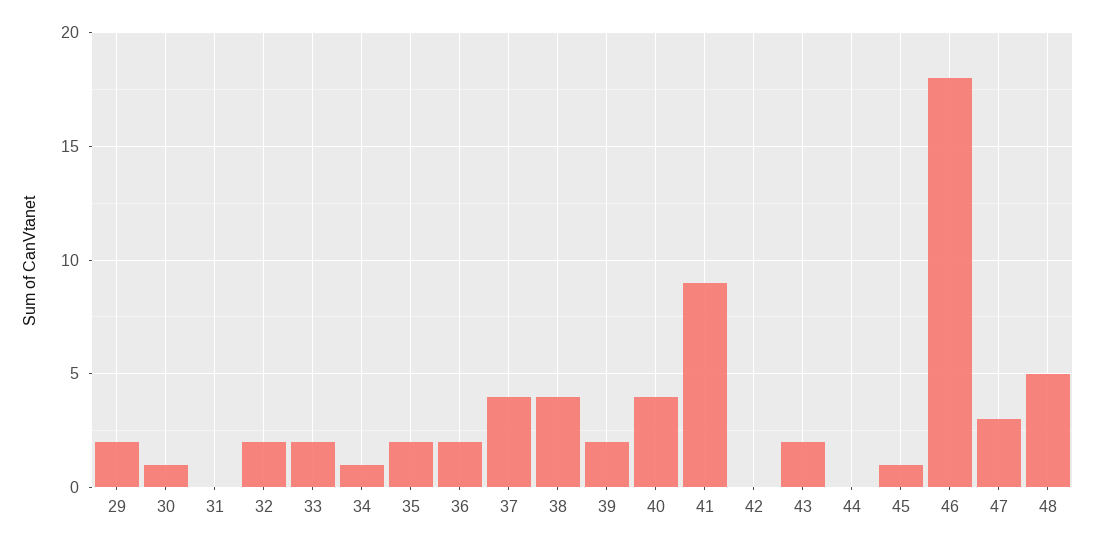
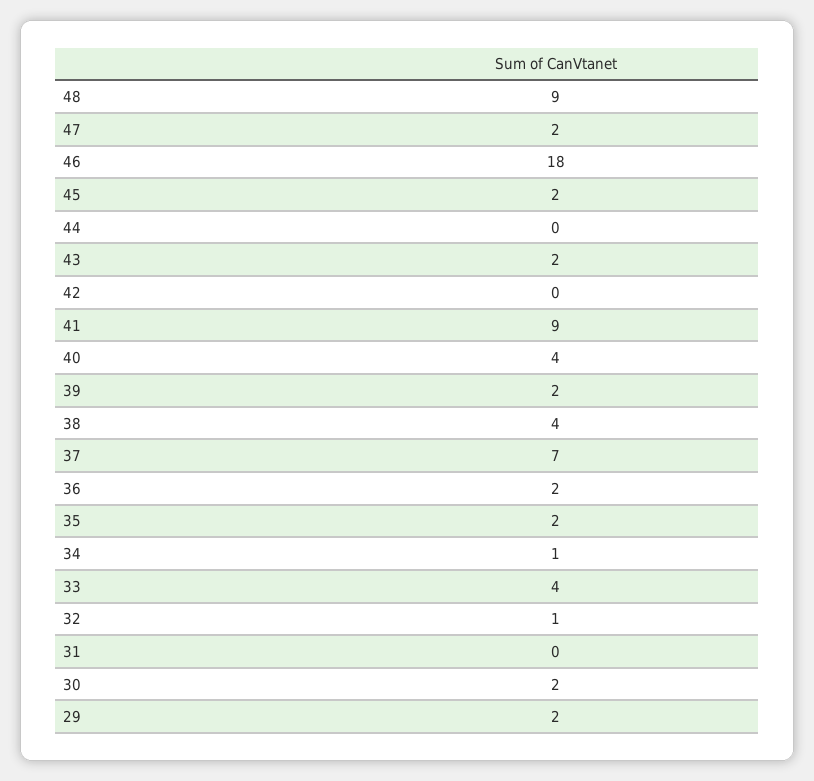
  {
    "29": 2,
-   "30": 1,
+   "30": 2,
    "31": 0,
-   "32": 2,
+   "32": 1,
-   "33": 2,
+   "33": 4,
    "34": 1,
    "35": 2,
    "36": 2,
-   "37": 4,
+   "37": 7,
    "38": 4,
    "39": 2,
    "40": 4,
    "41": 9,
    "42": 0,
    "43": 2,
    "44": 0,
-   "45": 1,
+   "45": 2,
    "46": 18,
-   "47": 3,
+   "47": 2,
-   "48": 5
+   "48": 9
  }

